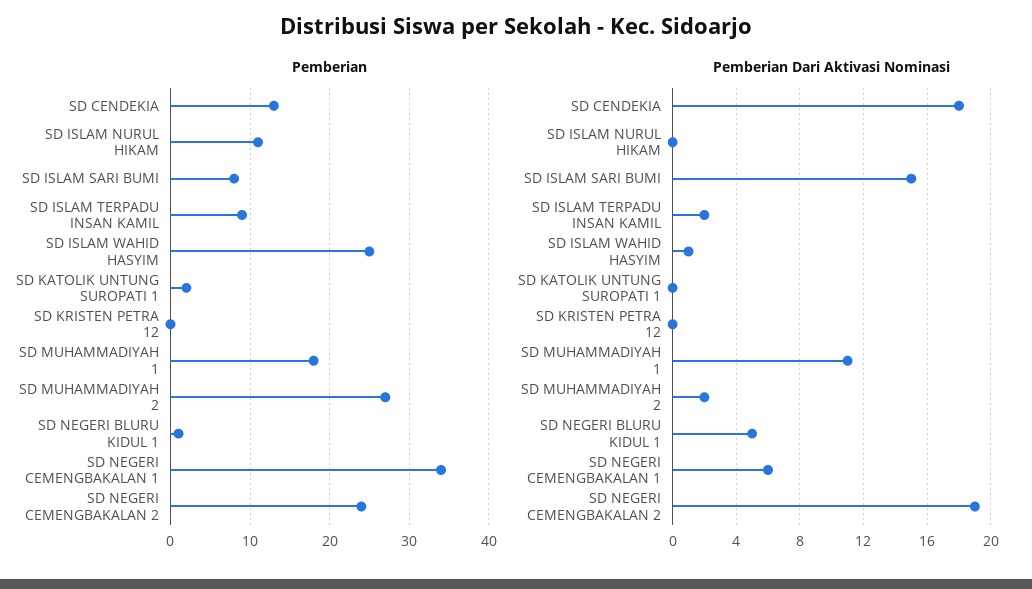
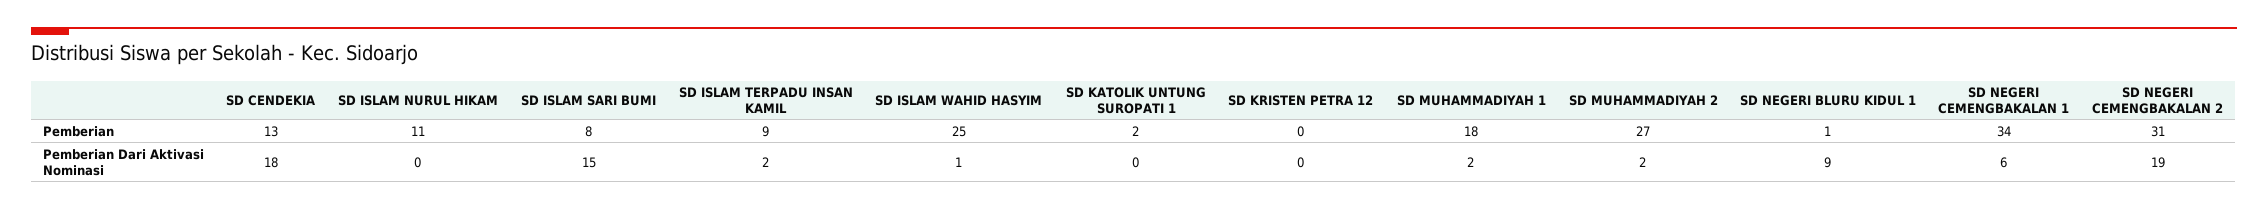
  {
    "Pemberian": {
      "SD CENDEKIA": 13,
      "SD ISLAM NURUL HIKAM": 11,
      "SD ISLAM SARI BUMI": 8,
      "SD ISLAM TERPADU INSAN KAMIL": 9,
      "SD ISLAM WAHID HASYIM": 25,
      "SD KATOLIK UNTUNG SUROPATI 1": 2,
      "SD KRISTEN PETRA 12": 0,
      "SD MUHAMMADIYAH 1": 18,
      "SD MUHAMMADIYAH 2": 27,
      "SD NEGERI BLURU KIDUL 1": 1,
      "SD NEGERI CEMENGBAKALAN 1": 34,
-     "SD NEGERI CEMENGBAKALAN 2": 24
+     "SD NEGERI CEMENGBAKALAN 2": 31
    },
    "Pemberian Dari Aktivasi Nominasi": {
      "SD CENDEKIA": 18,
      "SD ISLAM NURUL HIKAM": 0,
      "SD ISLAM SARI BUMI": 15,
      "SD ISLAM TERPADU INSAN KAMIL": 2,
      "SD ISLAM WAHID HASYIM": 1,
      "SD KATOLIK UNTUNG SUROPATI 1": 0,
      "SD KRISTEN PETRA 12": 0,
-     "SD MUHAMMADIYAH 1": 11,
+     "SD MUHAMMADIYAH 1": 2,
      "SD MUHAMMADIYAH 2": 2,
-     "SD NEGERI BLURU KIDUL 1": 5,
+     "SD NEGERI BLURU KIDUL 1": 9,
      "SD NEGERI CEMENGBAKALAN 1": 6,
      "SD NEGERI CEMENGBAKALAN 2": 19
    }
  }

